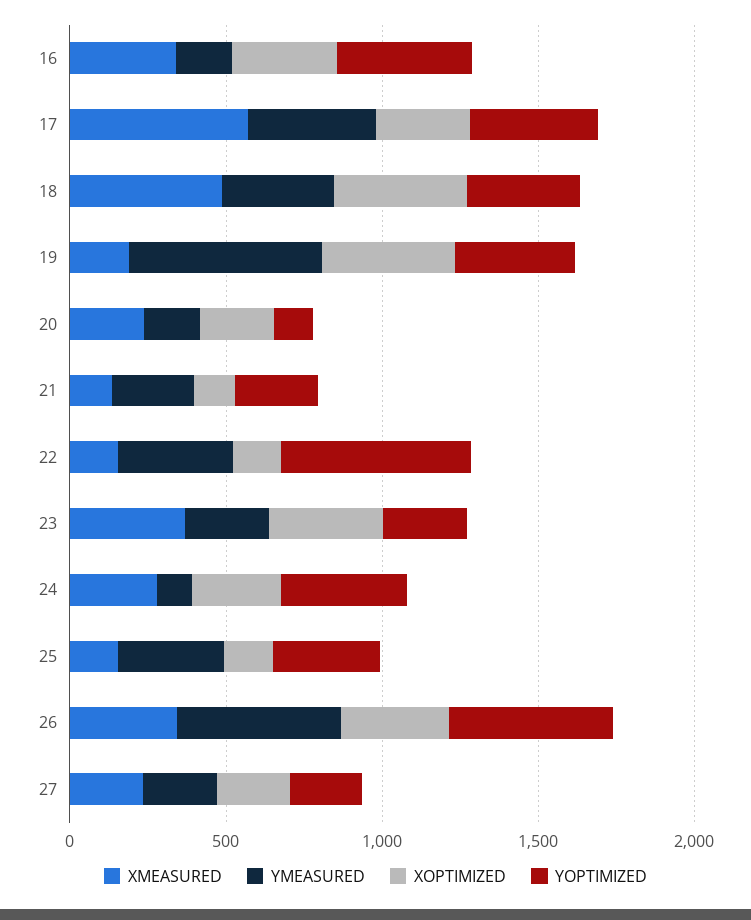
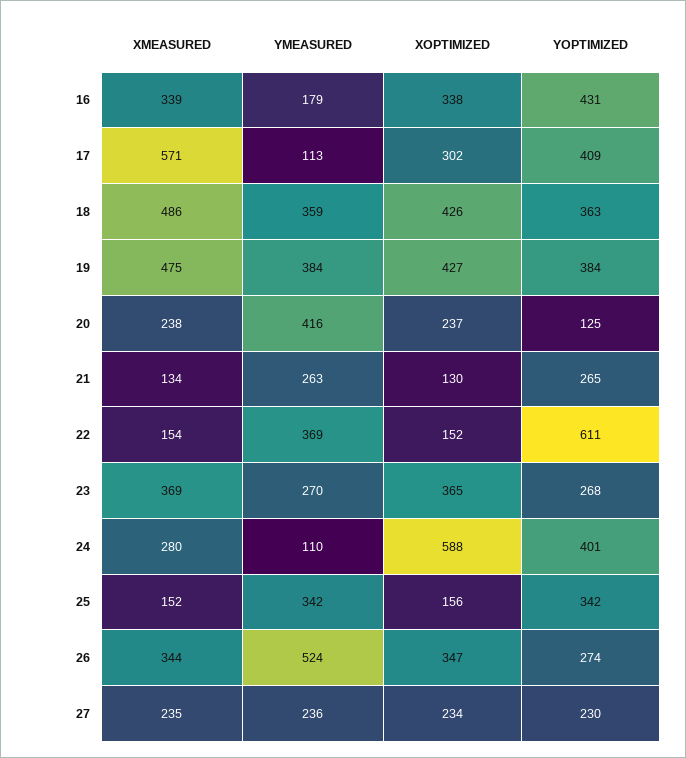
  {
    "XMEASURED": {
      "16": 339,
      "17": 571,
      "18": 486,
-     "19": 200,
+     "19": 475,
      "20": 238,
      "21": 134,
      "22": 154,
      "23": 369,
      "24": 280,
      "25": 152,
      "26": 344,
      "27": 235
    },
    "YMEASURED": {
      "16": 179,
-     "17": 400,
+     "17": 113,
      "18": 359,
-     "19": 600,
+     "19": 384,
-     "20": 200,
+     "20": 416,
      "21": 263,
      "22": 369,
      "23": 270,
      "24": 110,
      "25": 342,
      "26": 524,
      "27": 236
    },
    "XOPTIMIZED": {
      "16": 338,
      "17": 302,
      "18": 426,
      "19": 427,
      "20": 237,
      "21": 130,
      "22": 152,
      "23": 365,
-     "24": 300,
+     "24": 588,
      "25": 156,
      "26": 347,
      "27": 234
    },
    "YOPTIMIZED": {
      "16": 431,
      "17": 409,
      "18": 363,
      "19": 384,
      "20": 125,
      "21": 265,
      "22": 611,
      "23": 268,
      "24": 401,
      "25": 342,
-     "26": 500,
+     "26": 274,
      "27": 230
    }
  }

